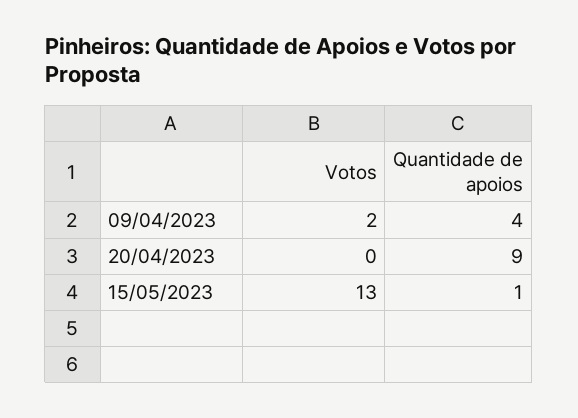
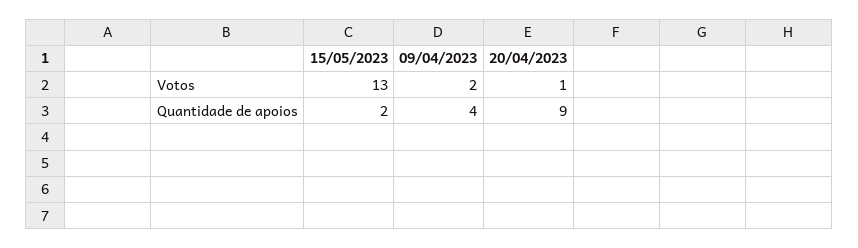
  {
    "Votos": {
      "09/04/2023": 2,
-     "20/04/2023": 0,
+     "20/04/2023": 1,
      "15/05/2023": 13
    },
    "Quantidade de apoios": {
      "09/04/2023": 4,
      "20/04/2023": 9,
-     "15/05/2023": 1
+     "15/05/2023": 2
    }
  }

